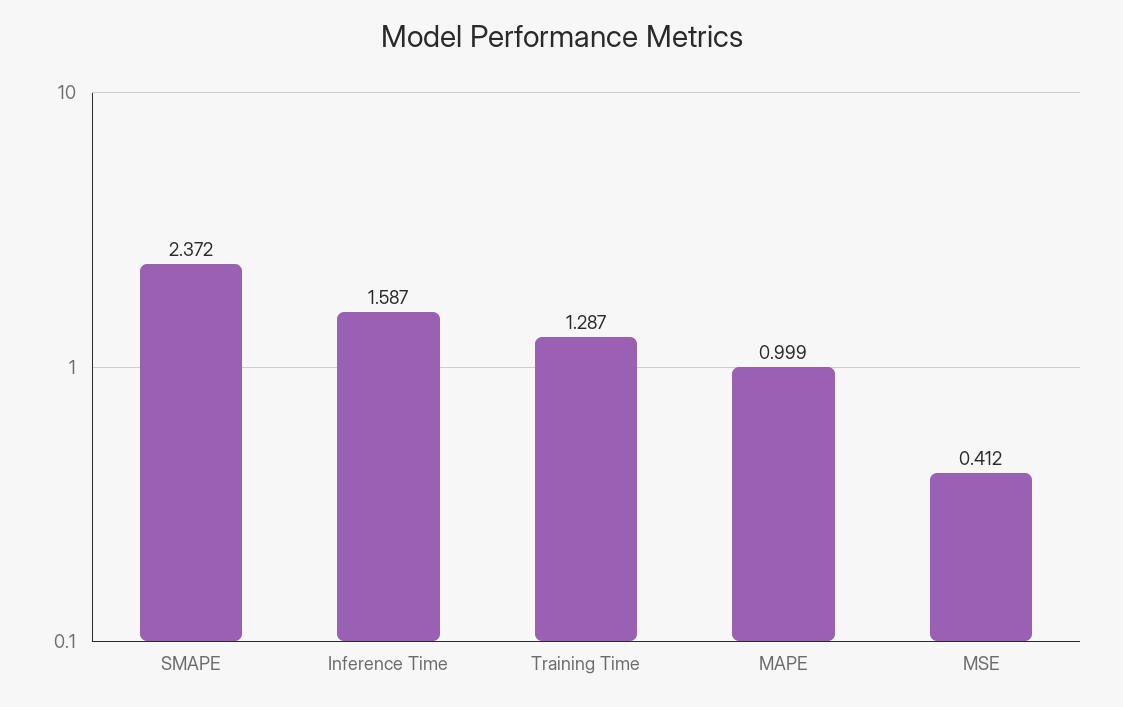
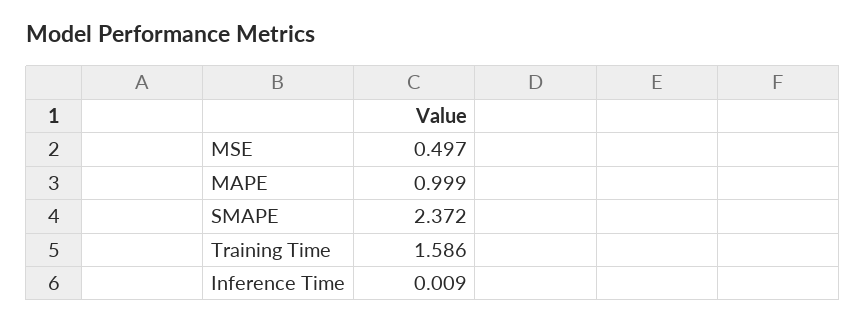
  {
    "SMAPE": 2.372,
-   "Inference Time": 1.587,
+   "Inference Time": 0.009,
-   "Training Time": 1.287,
+   "Training Time": 1.586,
    "MAPE": 0.999,
-   "MSE": 0.412
+   "MSE": 0.497
  }

